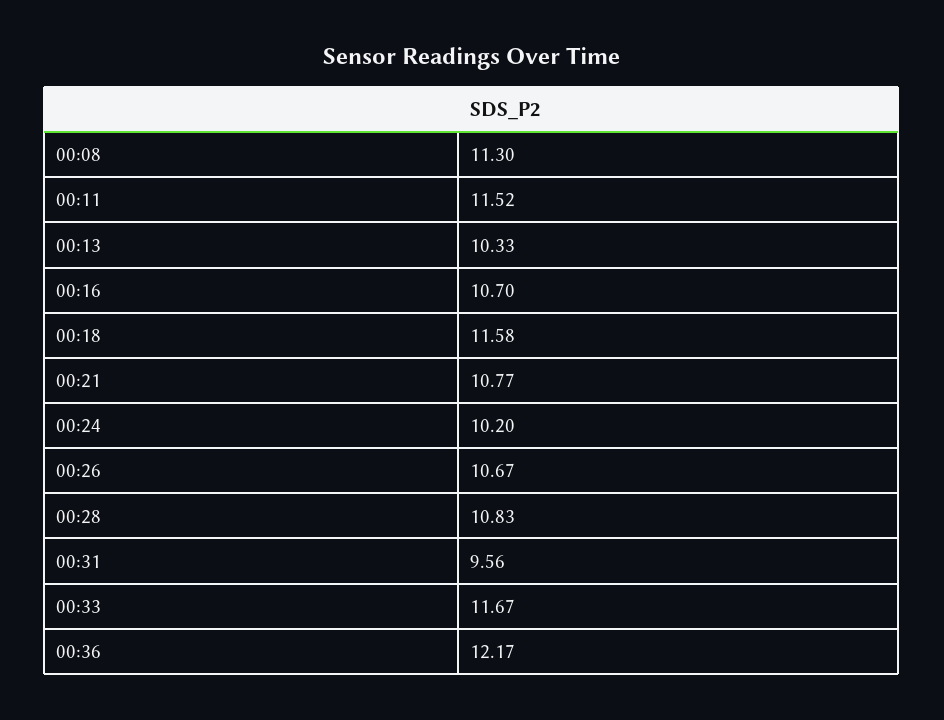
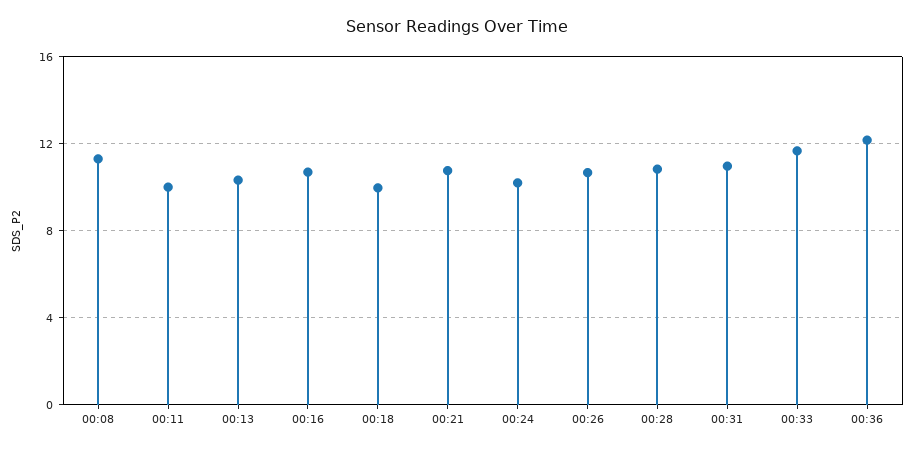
  {
    "00:08": 11.3,
-   "00:11": 11.52,
+   "00:11": 10,
    "00:13": 10.33,
    "00:16": 10.7,
-   "00:18": 11.58,
+   "00:18": 10,
    "00:21": 10.77,
    "00:24": 10.2,
    "00:26": 10.67,
    "00:28": 10.83,
-   "00:31": 9.56,
+   "00:31": 11,
    "00:33": 11.67,
    "00:36": 12.17
  }

